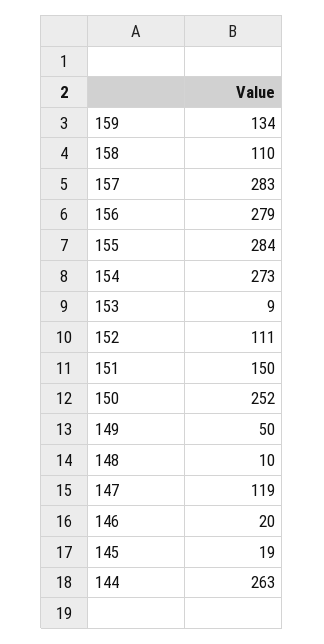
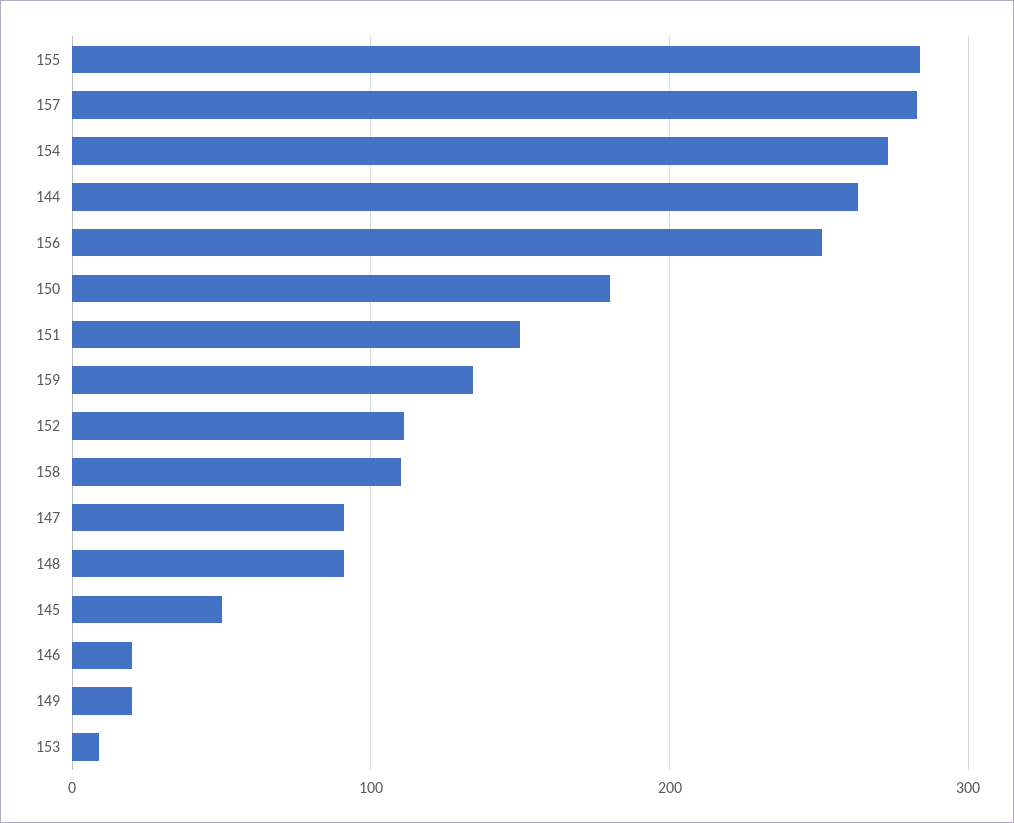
  {
    "159": 134,
    "158": 110,
    "157": 283,
-   "156": 279,
+   "156": 250,
    "155": 284,
    "154": 273,
    "153": 9,
    "152": 111,
    "151": 150,
-   "150": 252,
+   "150": 180,
-   "149": 50,
+   "149": 20,
-   "148": 10,
+   "148": 90,
-   "147": 119,
+   "147": 90,
    "146": 20,
-   "145": 19,
+   "145": 50,
    "144": 263
  }

